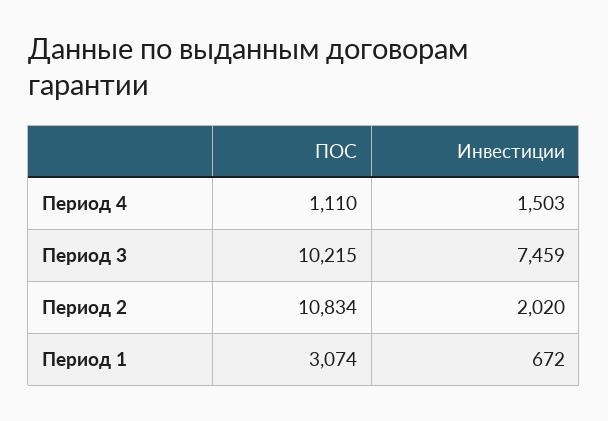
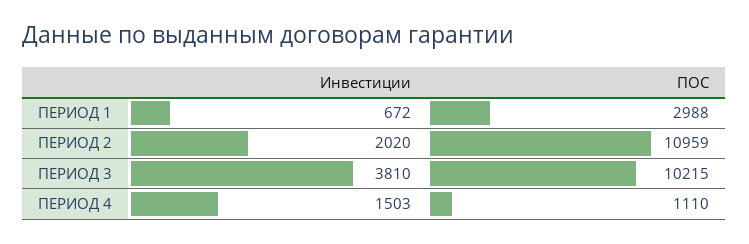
  {
    "ПОС": {
      "Период 4": 1110,
      "Период 3": 10215,
-     "Период 2": 10834,
+     "Период 2": 10959,
-     "Период 1": 3074
+     "Период 1": 2988
    },
    "Инвестиции": {
      "Период 4": 1503,
-     "Период 3": 7459,
+     "Период 3": 3810,
      "Период 2": 2020,
      "Период 1": 672
    }
  }

